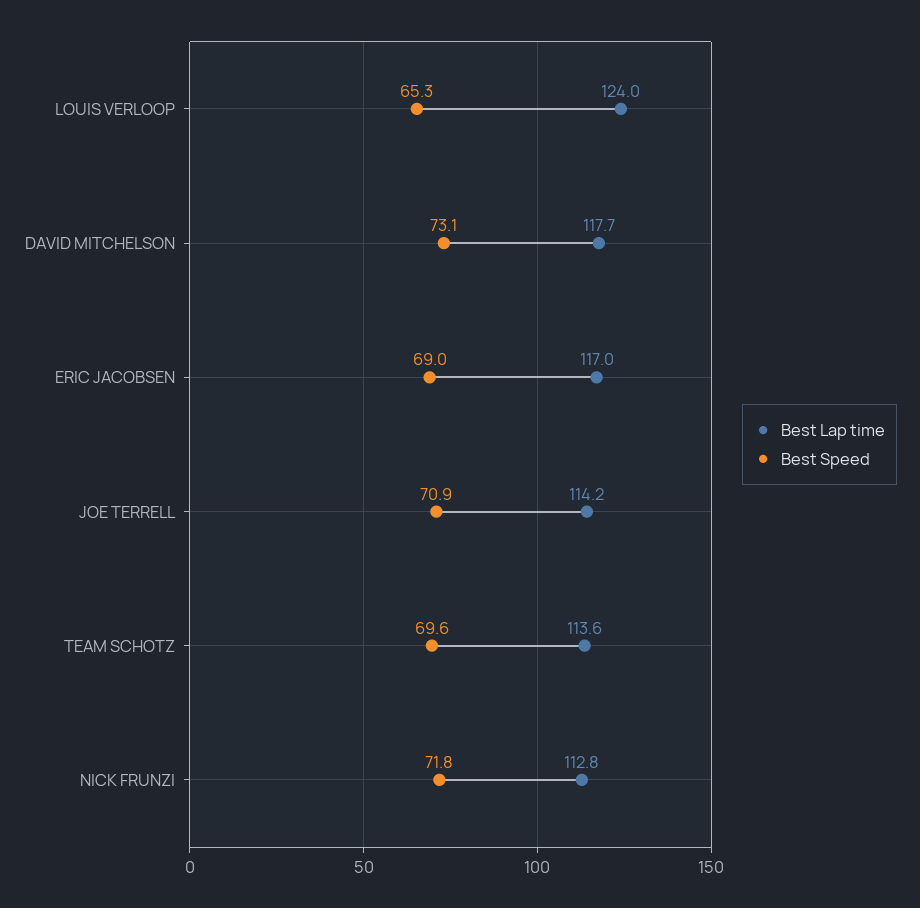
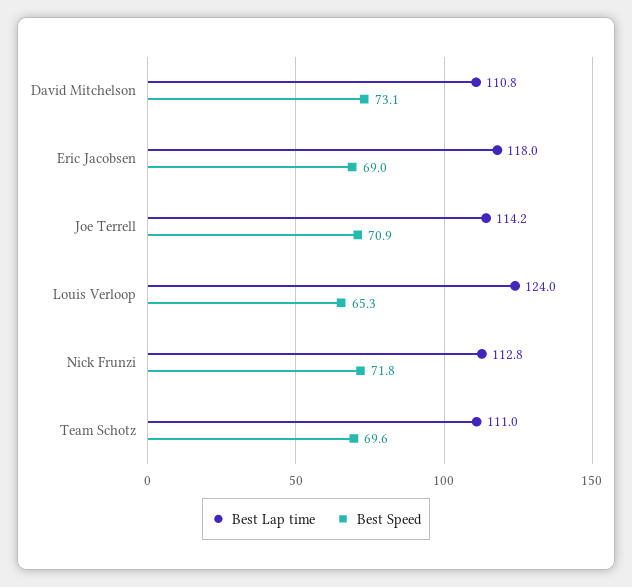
  {
    "Best Lap time": {
      "LOUIS VERLOOP": 124,
-     "DAVID MITCHELSON": 117.7,
+     "DAVID MITCHELSON": 110.8,
-     "ERIC JACOBSEN": 117,
+     "ERIC JACOBSEN": 118,
      "JOE TERRELL": 114.2,
-     "TEAM SCHOTZ": 113.6,
+     "TEAM SCHOTZ": 111,
      "NICK FRUNZI": 112.8
    },
    "Best Speed": {
      "LOUIS VERLOOP": 65.3,
      "DAVID MITCHELSON": 73.1,
      "ERIC JACOBSEN": 69,
      "JOE TERRELL": 70.9,
      "TEAM SCHOTZ": 69.6,
      "NICK FRUNZI": 71.8
    }
  }

